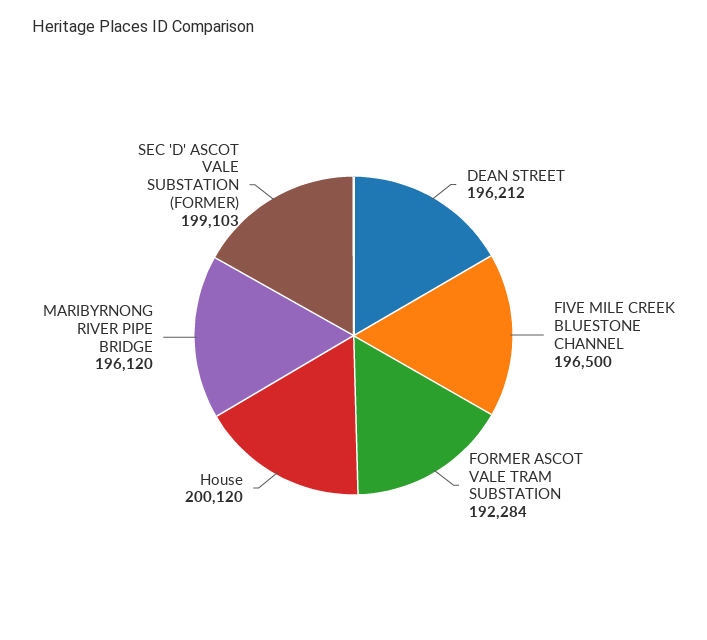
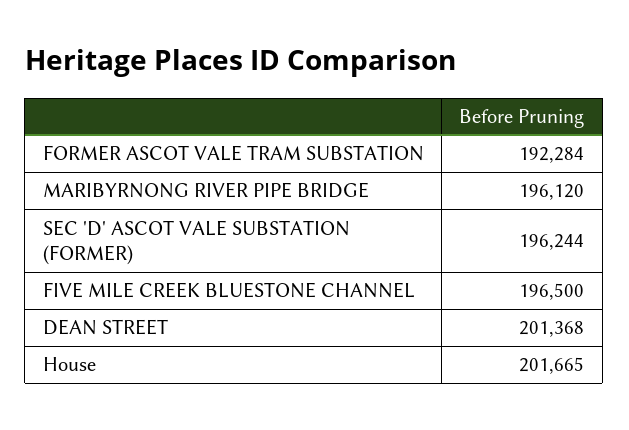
  {
-   "DEAN STREET": 196212,
+   "DEAN STREET": 201368,
    "FIVE MILE CREEK BLUESTONE CHANNEL": 196500,
    "FORMER ASCOT VALE TRAM SUBSTATION": 192284,
-   "House": 200120,
+   "House": 201665,
    "MARIBYRNONG RIVER PIPE BRIDGE": 196120,
-   "SEC 'D' ASCOT VALE SUBSTATION (FORMER)": 199103
+   "SEC 'D' ASCOT VALE SUBSTATION (FORMER)": 196244
  }

